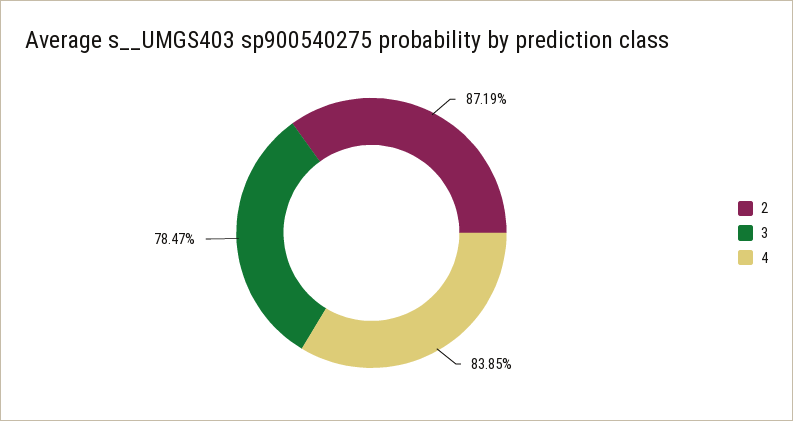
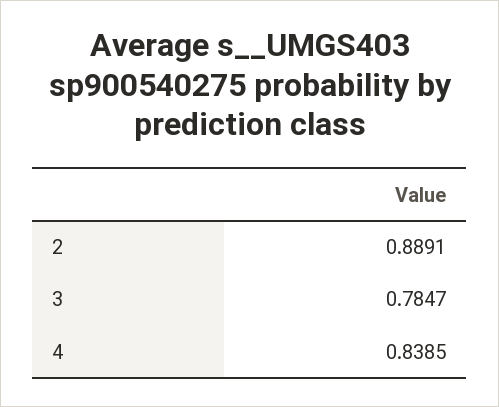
  {
-   "2": 0.8719,
+   "2": 0.8891,
    "3": 0.7847,
    "4": 0.8385
  }

